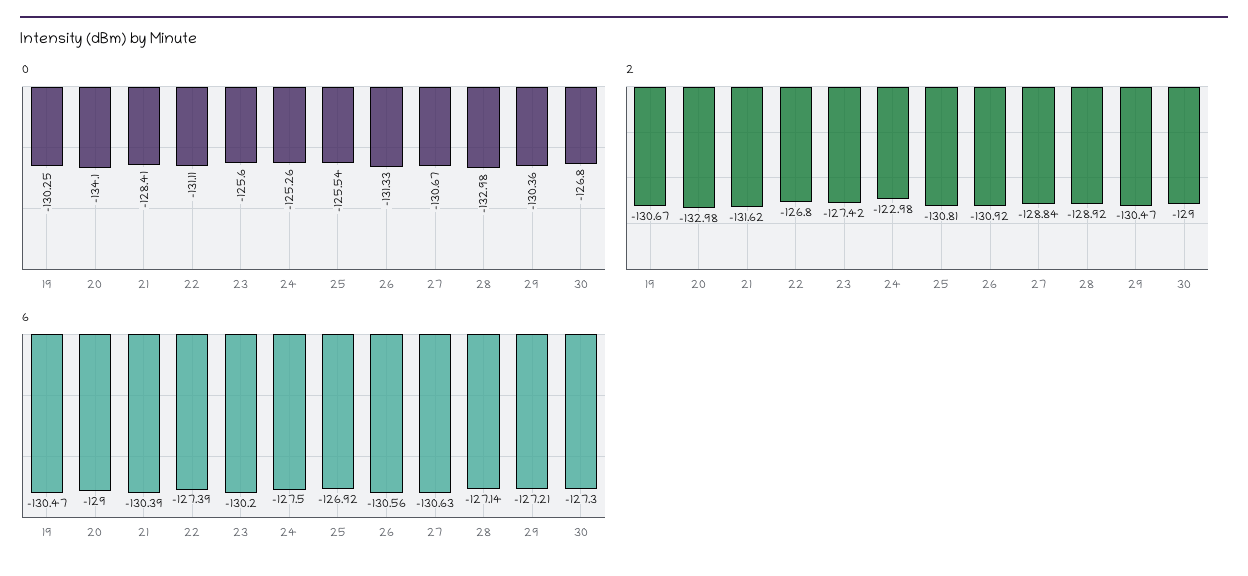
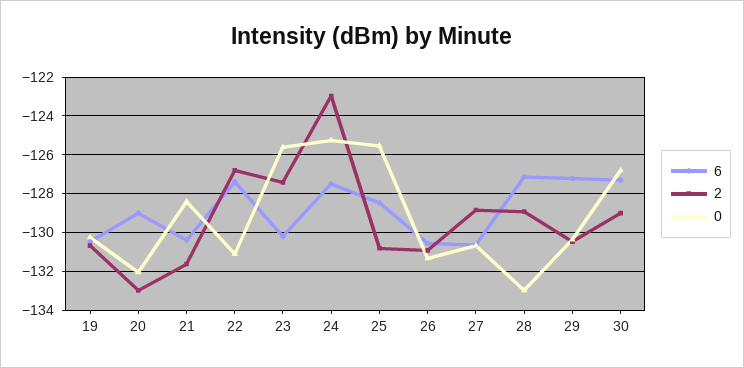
  {
    "0": {
      "19": -130.25,
-     "20": -134.1,
+     "20": -132,
      "21": -128.41,
      "22": -131.11,
      "23": -125.6,
      "24": -125.26,
      "25": -125.54,
      "26": -131.33,
      "27": -130.67,
      "28": -132.98,
      "29": -130.36,
      "30": -126.8
    },
    "2": {
      "19": -130.67,
      "20": -132.98,
      "21": -131.62,
      "22": -126.8,
      "23": -127.42,
      "24": -122.98,
      "25": -130.81,
      "26": -130.92,
      "27": -128.84,
      "28": -128.92,
      "29": -130.47,
      "30": -129
    },
    "6": {
      "19": -130.47,
      "20": -129,
      "21": -130.39,
      "22": -127.39,
      "23": -130.2,
      "24": -127.5,
-     "25": -126.92,
+     "25": -128.5,
      "26": -130.56,
      "27": -130.63,
      "28": -127.14,
      "29": -127.21,
      "30": -127.3
    }
  }

